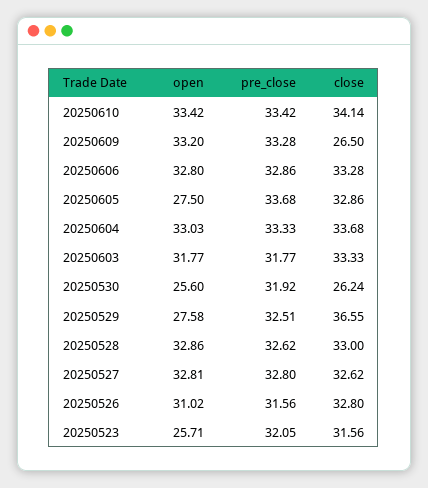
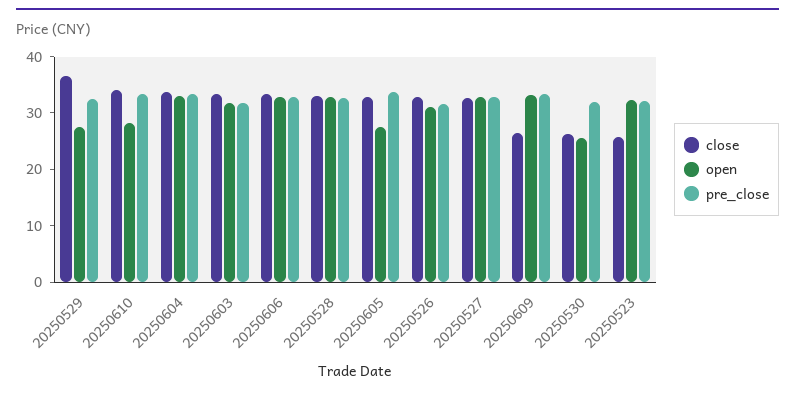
  {
    "open": {
-     "20250610": 33.42,
+     "20250610": 28,
      "20250609": 33.2,
      "20250606": 32.8,
      "20250605": 27.5,
      "20250604": 33.03,
      "20250603": 31.77,
      "20250530": 25.6,
      "20250529": 27.58,
      "20250528": 32.86,
      "20250527": 32.81,
      "20250526": 31.02,
-     "20250523": 25.71
+     "20250523": 32
    },
    "pre_close": {
      "20250610": 33.42,
      "20250609": 33.28,
      "20250606": 32.86,
      "20250605": 33.68,
      "20250604": 33.33,
      "20250603": 31.77,
      "20250530": 31.92,
      "20250529": 32.51,
      "20250528": 32.62,
      "20250527": 32.8,
      "20250526": 31.56,
      "20250523": 32.05
    },
    "close": {
      "20250610": 34.14,
      "20250609": 26.5,
      "20250606": 33.28,
      "20250605": 32.86,
      "20250604": 33.68,
      "20250603": 33.33,
      "20250530": 26.24,
      "20250529": 36.55,
      "20250528": 33,
      "20250527": 32.62,
      "20250526": 32.8,
-     "20250523": 31.56
+     "20250523": 26
    }
  }

